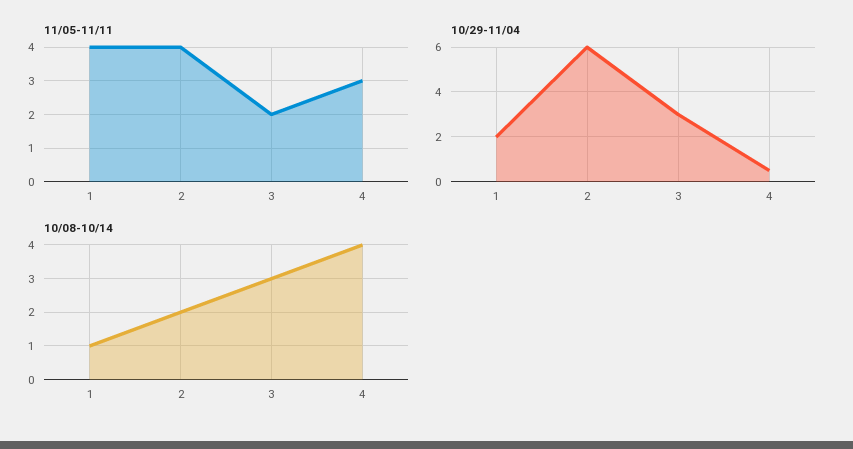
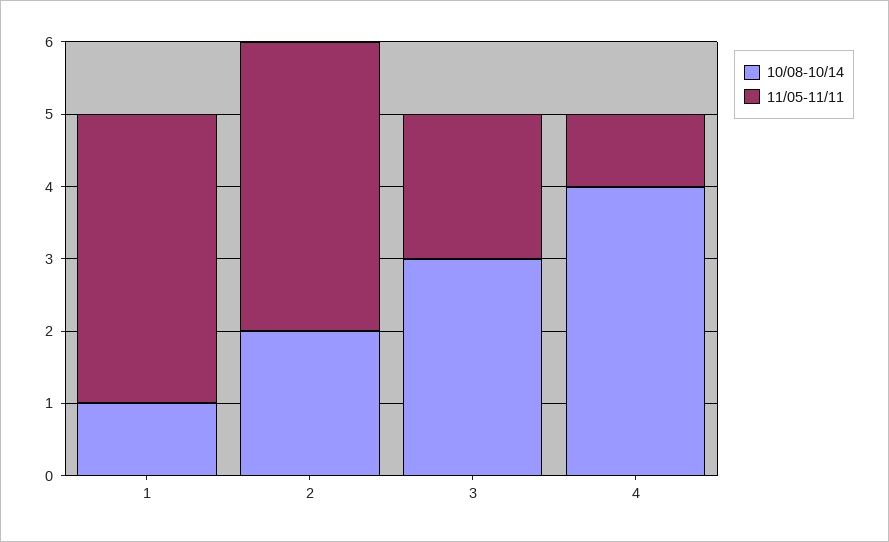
  {
    "11/05-11/11": {
      "1": 4,
      "2": 4,
      "3": 2,
-     "4": 3
+     "4": 1
    },
-   "10/29-11/04": {
-     "1": 2,
-     "2": 6,
-     "3": 3,
-     "4": 0.5
-   },
    "10/08-10/14": {
      "1": 1,
      "2": 2,
      "3": 3,
      "4": 4
    }
  }

